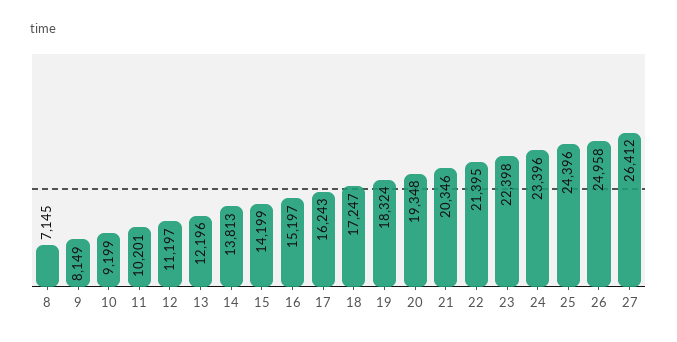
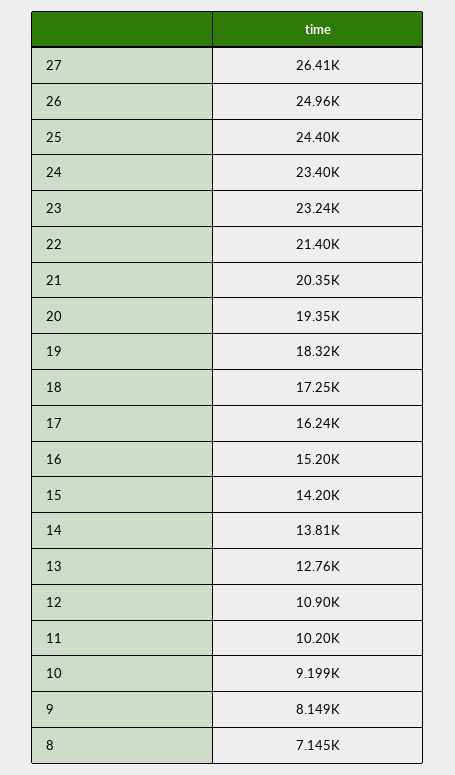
  {
    "8": 7145,
    "9": 8149,
    "10": 9199,
    "11": 10201,
-   "12": 11197,
+   "12": 10900,
-   "13": 12196,
+   "13": 12760,
    "14": 13813,
    "15": 14199,
    "16": 15197,
    "17": 16243,
    "18": 17247,
    "19": 18324,
    "20": 19348,
    "21": 20346,
    "22": 21395,
-   "23": 22398,
+   "23": 23240,
    "24": 23396,
    "25": 24396,
    "26": 24958,
    "27": 26412
  }

